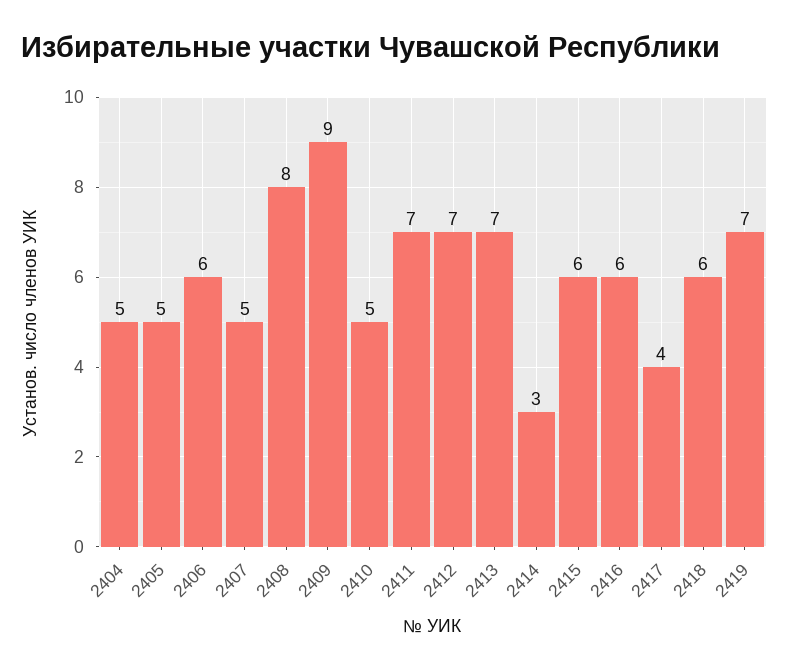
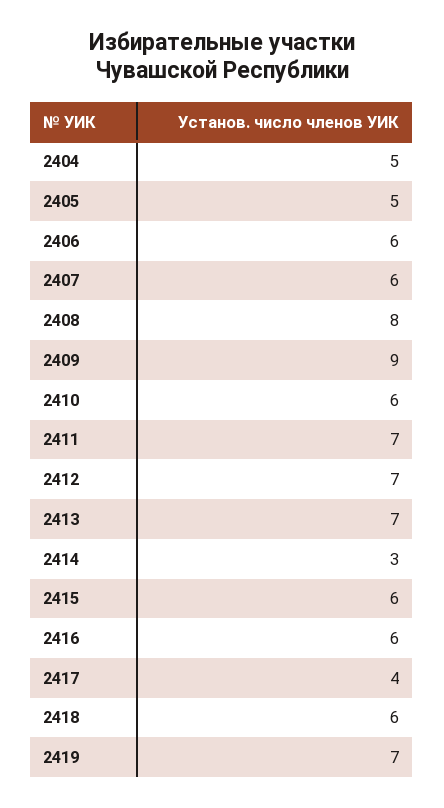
  {
    "2404": 5,
    "2405": 5,
    "2406": 6,
-   "2407": 5,
+   "2407": 6,
    "2408": 8,
    "2409": 9,
-   "2410": 5,
+   "2410": 6,
    "2411": 7,
    "2412": 7,
    "2413": 7,
    "2414": 3,
    "2415": 6,
    "2416": 6,
    "2417": 4,
    "2418": 6,
    "2419": 7
  }

